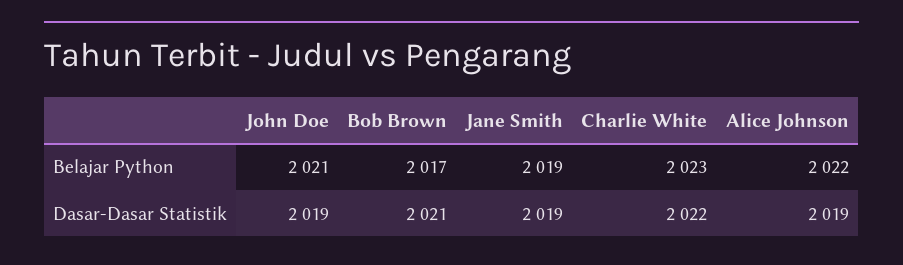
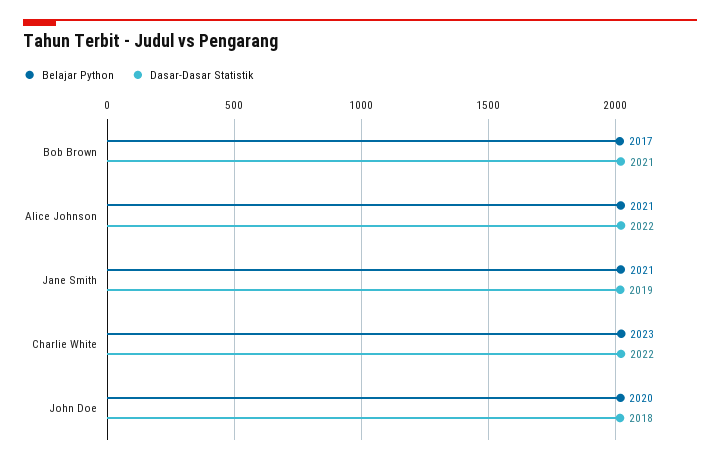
  {
    "Belajar Python": {
-     "John Doe": 2021,
+     "John Doe": 2020,
      "Bob Brown": 2017,
-     "Jane Smith": 2019,
+     "Jane Smith": 2021,
      "Charlie White": 2023,
-     "Alice Johnson": 2022
+     "Alice Johnson": 2021
    },
    "Dasar-Dasar Statistik": {
-     "John Doe": 2019,
+     "John Doe": 2018,
      "Bob Brown": 2021,
      "Jane Smith": 2019,
      "Charlie White": 2022,
-     "Alice Johnson": 2019
+     "Alice Johnson": 2022
    }
  }

